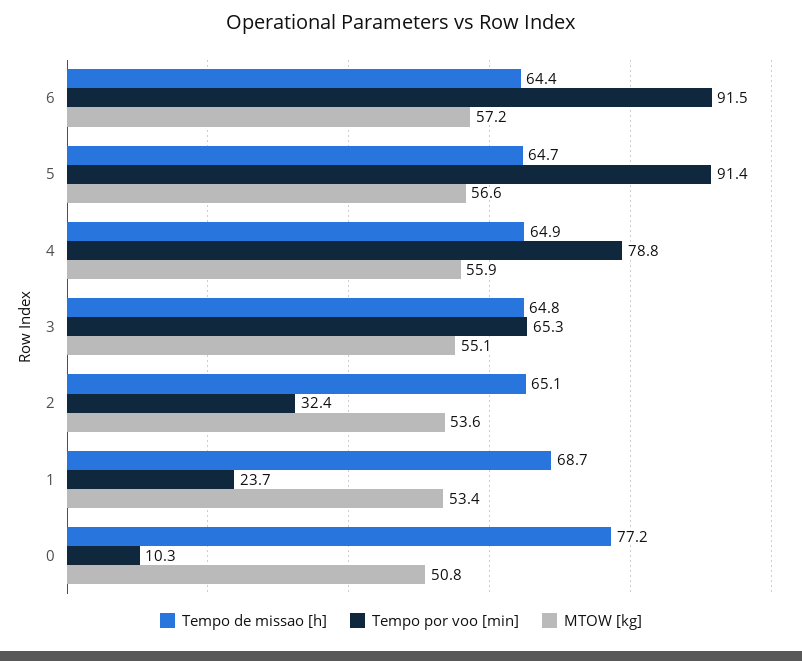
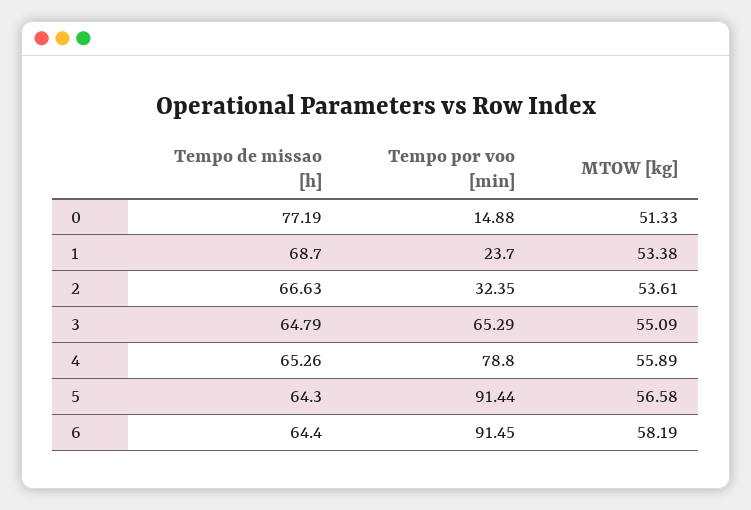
  {
    "Tempo de missao [h]": {
      "6": 64.4,
-     "5": 64.7,
+     "5": 64.3,
-     "4": 64.9,
+     "4": 65.26,
      "3": 64.79,
-     "2": 65.1,
+     "2": 66.63,
      "1": 68.7,
      "0": 77.19
    },
    "Tempo por voo [min]": {
      "6": 91.45,
      "5": 91.44,
      "4": 78.8,
      "3": 65.29,
      "2": 32.35,
      "1": 23.7,
-     "0": 10.3
+     "0": 14.88
    },
    "MTOW [kg]": {
-     "6": 57.2,
+     "6": 58.19,
      "5": 56.58,
      "4": 55.89,
      "3": 55.09,
      "2": 53.61,
      "1": 53.38,
-     "0": 50.8
+     "0": 51.33
    }
  }

